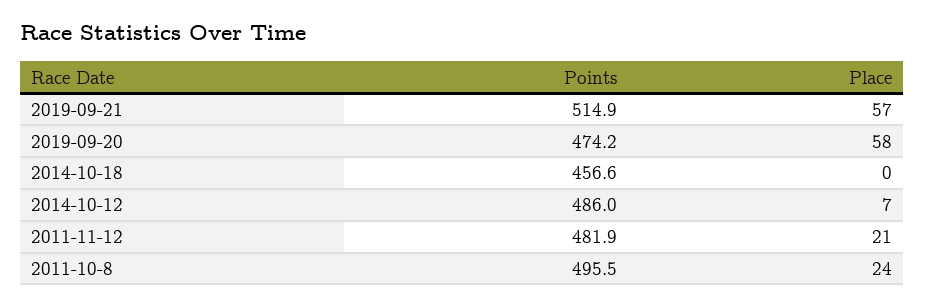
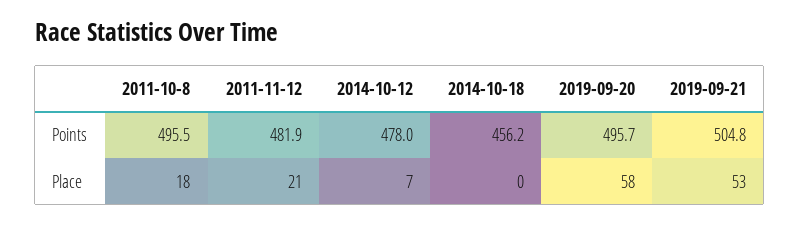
  {
    "Points": {
-     "2019-09-21": 514.9,
+     "2019-09-21": 504.8,
-     "2019-09-20": 474.2,
+     "2019-09-20": 495.7,
-     "2014-10-18": 456.6,
+     "2014-10-18": 456.2,
-     "2014-10-12": 486,
+     "2014-10-12": 478,
      "2011-11-12": 481.9,
      "2011-10-8": 495.5
    },
    "Place": {
-     "2019-09-21": 57,
+     "2019-09-21": 53,
      "2019-09-20": 58,
      "2014-10-18": 0,
      "2014-10-12": 7,
      "2011-11-12": 21,
-     "2011-10-8": 24
+     "2011-10-8": 18
    }
  }

